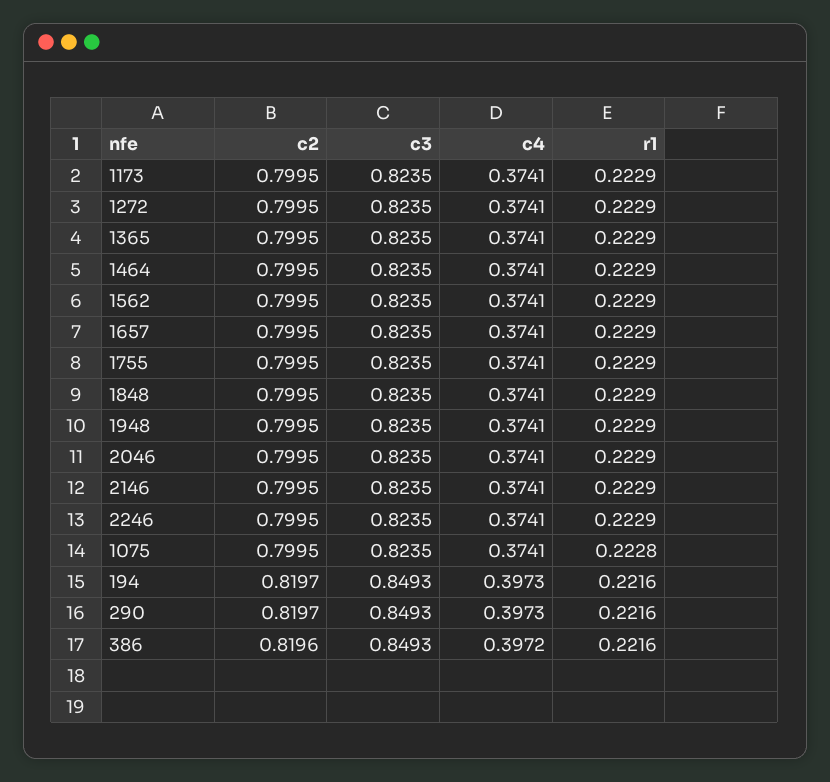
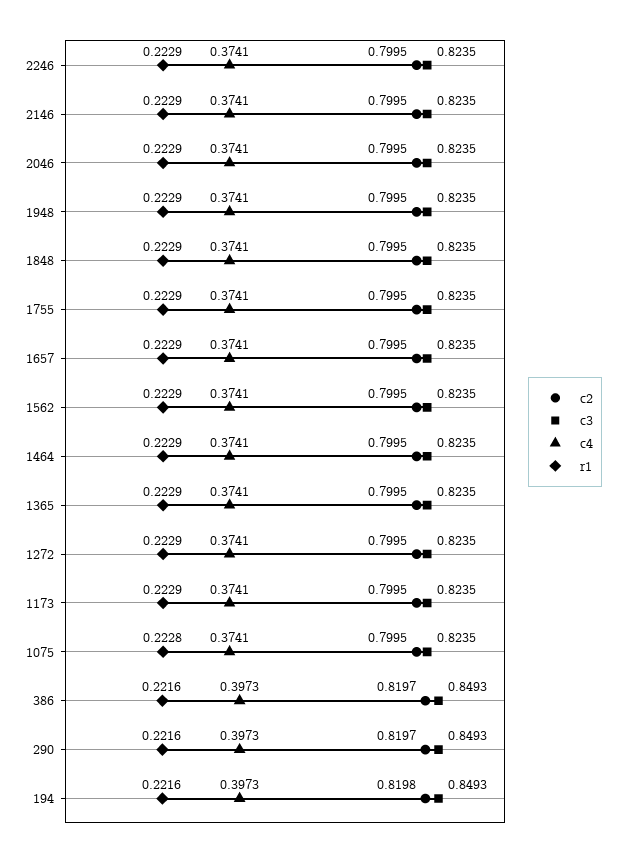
  {
    "c2": {
      "1173": 0.7995,
      "1272": 0.7995,
      "1365": 0.7995,
      "1464": 0.7995,
      "1562": 0.7995,
      "1657": 0.7995,
      "1755": 0.7995,
      "1848": 0.7995,
      "1948": 0.7995,
      "2046": 0.7995,
      "2146": 0.7995,
      "2246": 0.7995,
      "1075": 0.7995,
-     "194": 0.8197,
+     "194": 0.8198,
      "290": 0.8197,
-     "386": 0.8196
+     "386": 0.8197
    },
    "c3": {
      "1173": 0.8235,
      "1272": 0.8235,
      "1365": 0.8235,
      "1464": 0.8235,
      "1562": 0.8235,
      "1657": 0.8235,
      "1755": 0.8235,
      "1848": 0.8235,
      "1948": 0.8235,
      "2046": 0.8235,
      "2146": 0.8235,
      "2246": 0.8235,
      "1075": 0.8235,
      "194": 0.8493,
      "290": 0.8493,
      "386": 0.8493
    },
    "c4": {
      "1173": 0.3741,
      "1272": 0.3741,
      "1365": 0.3741,
      "1464": 0.3741,
      "1562": 0.3741,
      "1657": 0.3741,
      "1755": 0.3741,
      "1848": 0.3741,
      "1948": 0.3741,
      "2046": 0.3741,
      "2146": 0.3741,
      "2246": 0.3741,
      "1075": 0.3741,
      "194": 0.3973,
      "290": 0.3973,
-     "386": 0.3972
+     "386": 0.3973
    },
    "r1": {
      "1173": 0.2229,
      "1272": 0.2229,
      "1365": 0.2229,
      "1464": 0.2229,
      "1562": 0.2229,
      "1657": 0.2229,
      "1755": 0.2229,
      "1848": 0.2229,
      "1948": 0.2229,
      "2046": 0.2229,
      "2146": 0.2229,
      "2246": 0.2229,
      "1075": 0.2228,
      "194": 0.2216,
      "290": 0.2216,
      "386": 0.2216
    }
  }

